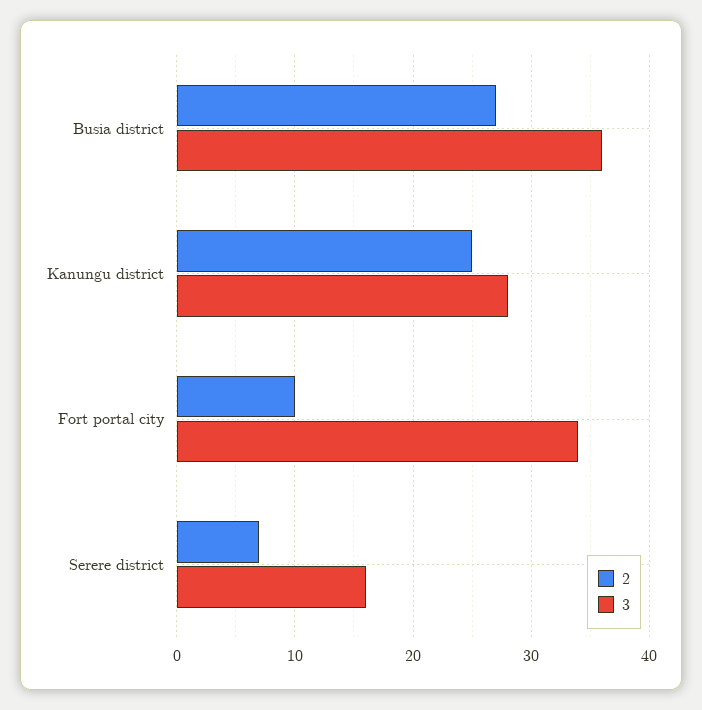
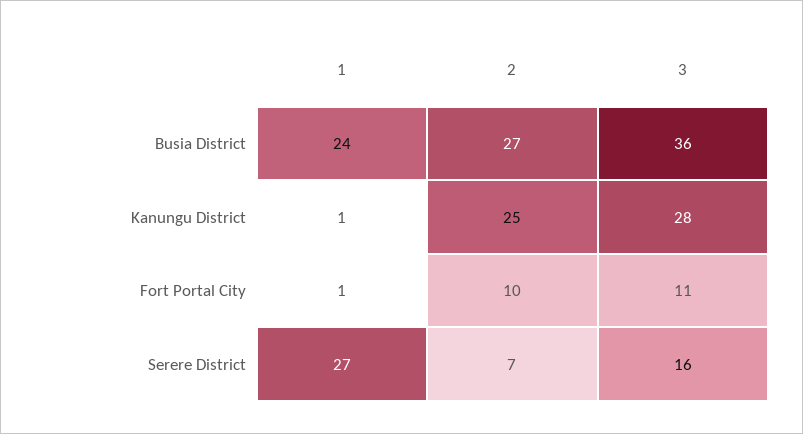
  {
    "2": {
      "Busia district": 27,
      "Kanungu district": 25,
      "Fort portal city": 10,
      "Serere district": 7
    },
    "3": {
      "Busia district": 36,
      "Kanungu district": 28,
-     "Fort portal city": 34,
+     "Fort portal city": 11,
      "Serere district": 16
-   }
+   },
+   "1": {
+     "Busia district": 24,
+     "Kanungu district": 1,
+     "Fort portal city": 1,
+     "Serere district": 27
+   }
  }

